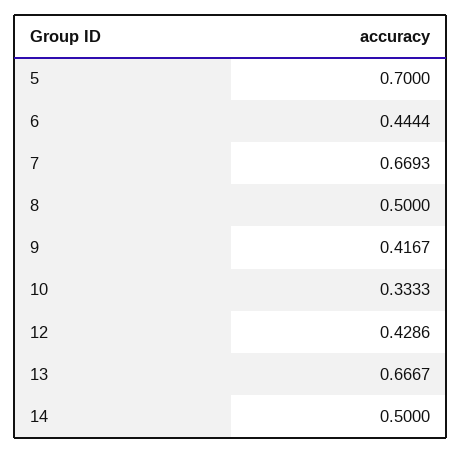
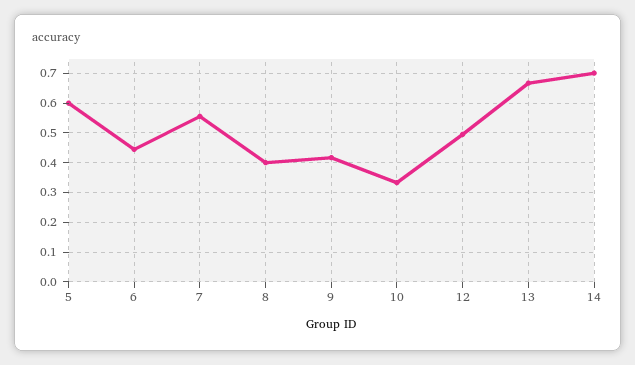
  {
-   "5": 0.7,
+   "5": 0.6,
    "6": 0.4444,
-   "7": 0.6693,
+   "7": 0.55,
-   "8": 0.5,
+   "8": 0.4,
    "9": 0.4167,
    "10": 0.3333,
-   "12": 0.4286,
+   "12": 0.5,
    "13": 0.6667,
-   "14": 0.5
+   "14": 0.7
  }

